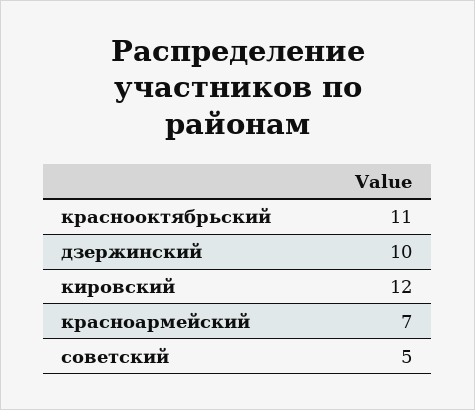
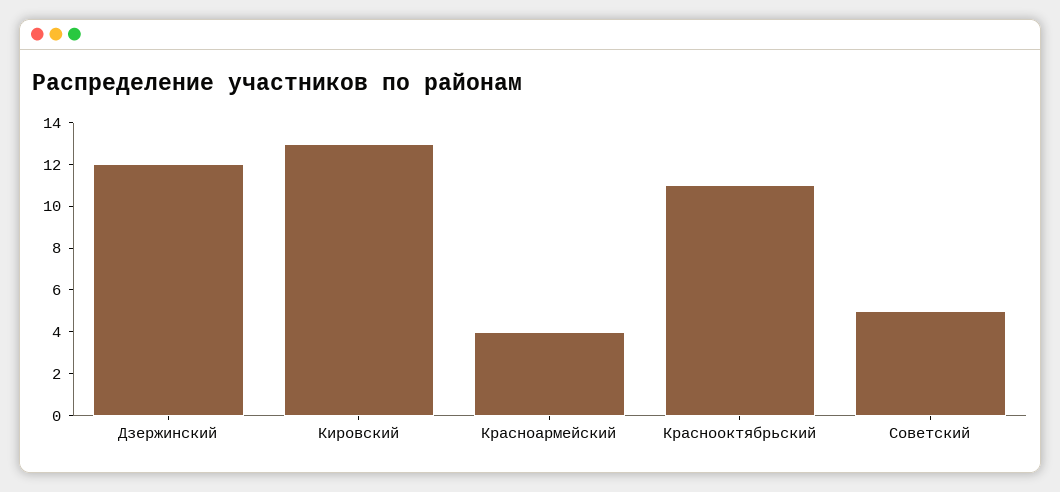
  {
    "краснооктябрьский": 11,
-   "дзержинский": 10,
+   "дзержинский": 12,
-   "кировский": 12,
+   "кировский": 13,
-   "красноармейский": 7,
+   "красноармейский": 4,
    "советский": 5
  }

